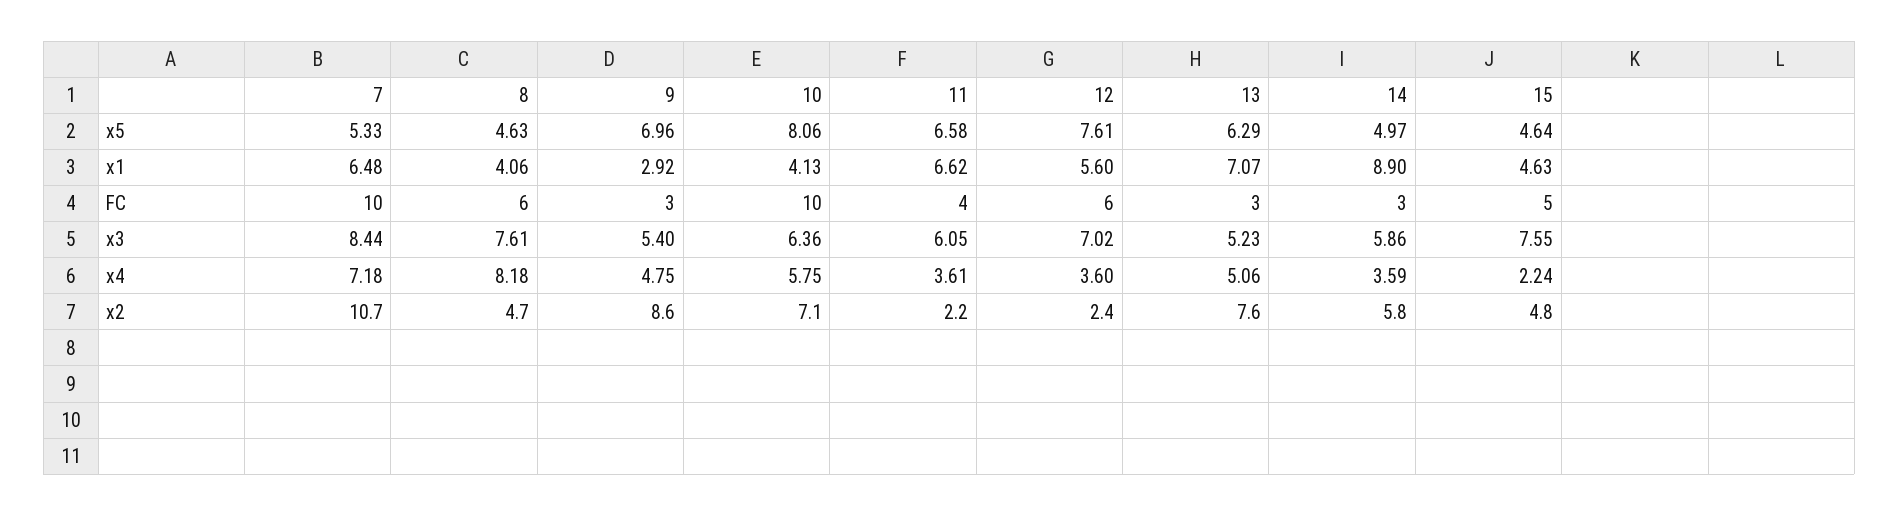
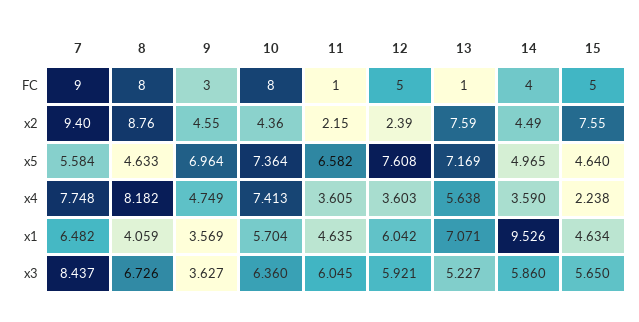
  {
    "7": {
-     "x5": 5.33,
+     "x5": 5.584,
      "x1": 6.482,
-     "FC": 10,
+     "FC": 9,
      "x3": 8.437,
-     "x4": 7.18,
+     "x4": 7.748,
-     "x2": 10.7
+     "x2": 9.4
    },
    "8": {
      "x5": 4.633,
      "x1": 4.059,
-     "FC": 6,
+     "FC": 8,
-     "x3": 7.61,
+     "x3": 6.726,
      "x4": 8.182,
-     "x2": 4.7
+     "x2": 8.76
    },
    "9": {
      "x5": 6.964,
-     "x1": 2.92,
+     "x1": 3.569,
      "FC": 3,
-     "x3": 5.4,
+     "x3": 3.627,
      "x4": 4.749,
-     "x2": 8.6
+     "x2": 4.55
    },
    "10": {
-     "x5": 8.06,
+     "x5": 7.364,
-     "x1": 4.13,
+     "x1": 5.704,
-     "FC": 10,
+     "FC": 8,
      "x3": 6.36,
-     "x4": 5.75,
+     "x4": 7.413,
-     "x2": 7.1
+     "x2": 4.36
    },
    "11": {
      "x5": 6.582,
-     "x1": 6.62,
+     "x1": 4.635,
-     "FC": 4,
+     "FC": 1,
      "x3": 6.045,
      "x4": 3.605,
      "x2": 2.15
    },
    "12": {
      "x5": 7.608,
-     "x1": 5.6,
+     "x1": 6.042,
-     "FC": 6,
+     "FC": 5,
-     "x3": 7.02,
+     "x3": 5.921,
      "x4": 3.603,
      "x2": 2.39
    },
    "13": {
-     "x5": 6.29,
+     "x5": 7.169,
      "x1": 7.071,
-     "FC": 3,
+     "FC": 1,
      "x3": 5.227,
-     "x4": 5.06,
+     "x4": 5.638,
      "x2": 7.59
    },
    "14": {
      "x5": 4.965,
-     "x1": 8.9,
+     "x1": 9.526,
-     "FC": 3,
+     "FC": 4,
      "x3": 5.86,
      "x4": 3.59,
-     "x2": 5.8
+     "x2": 4.49
    },
    "15": {
      "x5": 4.64,
      "x1": 4.634,
      "FC": 5,
-     "x3": 7.55,
+     "x3": 5.65,
      "x4": 2.238,
-     "x2": 4.8
+     "x2": 7.55
    }
  }

